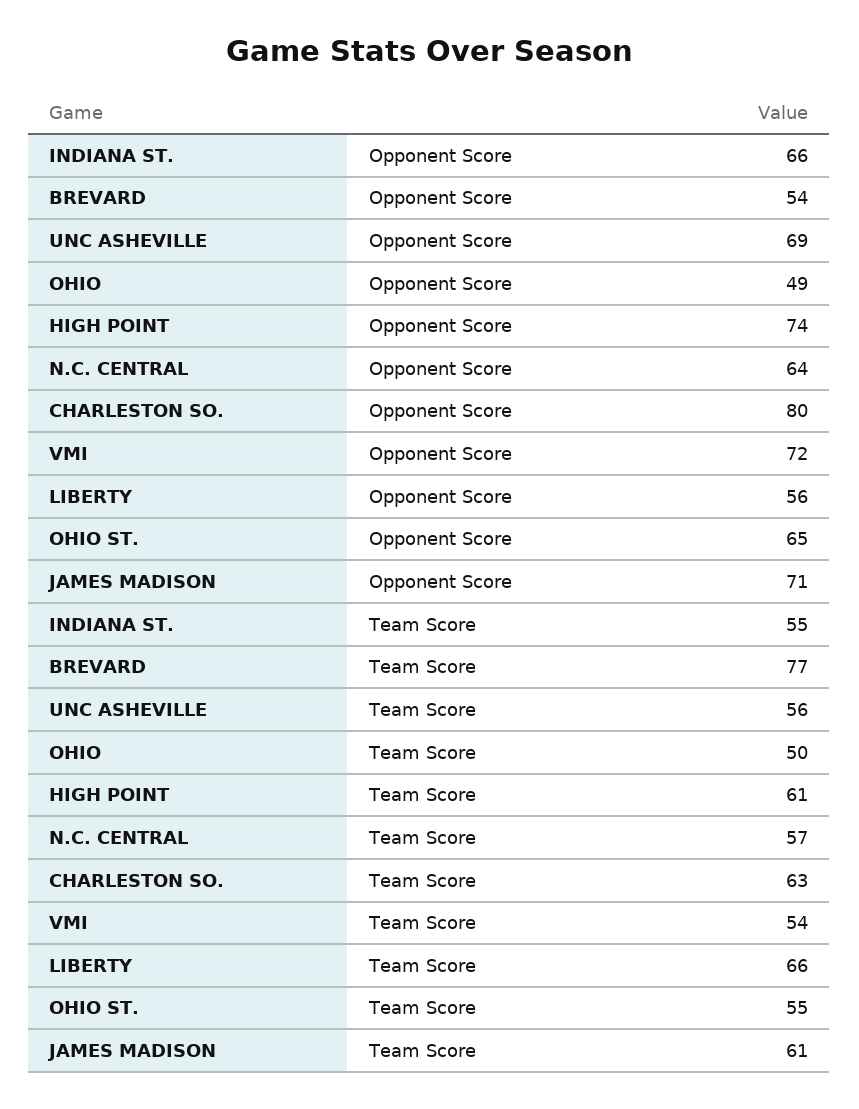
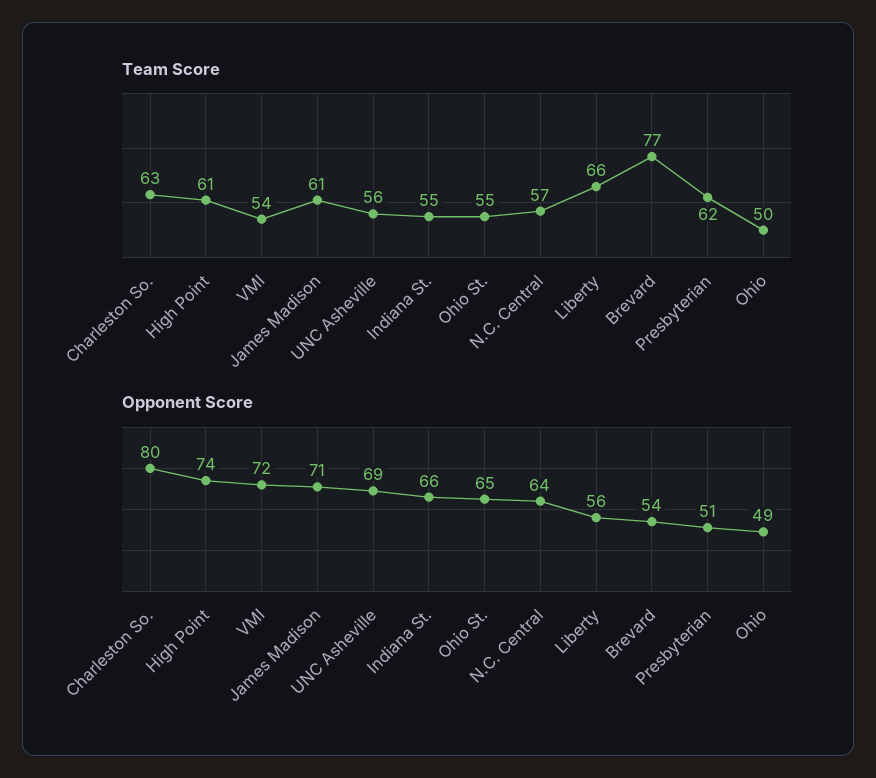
  {
    "Opponent Score": {
      "INDIANA ST.": 66,
      "BREVARD": 54,
      "UNC ASHEVILLE": 69,
      "OHIO": 49,
      "HIGH POINT": 74,
      "N.C. CENTRAL": 64,
      "CHARLESTON SO.": 80,
      "VMI": 72,
      "LIBERTY": 56,
      "OHIO ST.": 65,
-     "JAMES MADISON": 71
+     "JAMES MADISON": 71,
+     "Presbyterian": 51
    },
    "Team Score": {
      "INDIANA ST.": 55,
      "BREVARD": 77,
      "UNC ASHEVILLE": 56,
      "OHIO": 50,
      "HIGH POINT": 61,
      "N.C. CENTRAL": 57,
      "CHARLESTON SO.": 63,
      "VMI": 54,
      "LIBERTY": 66,
      "OHIO ST.": 55,
-     "JAMES MADISON": 61
+     "JAMES MADISON": 61,
+     "Presbyterian": 62
    }
  }

